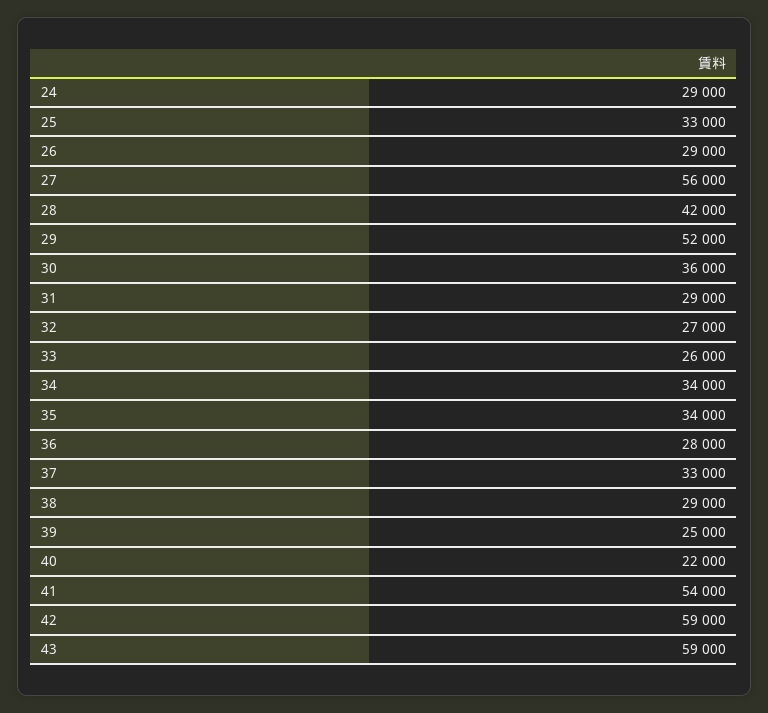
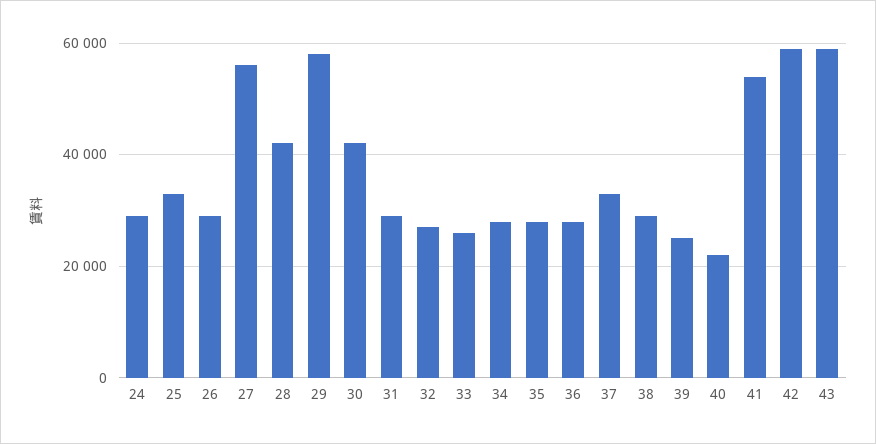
  {
    "24": 29000,
    "25": 33000,
    "26": 29000,
    "27": 56000,
    "28": 42000,
-   "29": 52000,
+   "29": 58000,
-   "30": 36000,
+   "30": 42000,
    "31": 29000,
    "32": 27000,
    "33": 26000,
-   "34": 34000,
+   "34": 28000,
-   "35": 34000,
+   "35": 28000,
    "36": 28000,
    "37": 33000,
    "38": 29000,
    "39": 25000,
    "40": 22000,
    "41": 54000,
    "42": 59000,
    "43": 59000
  }

